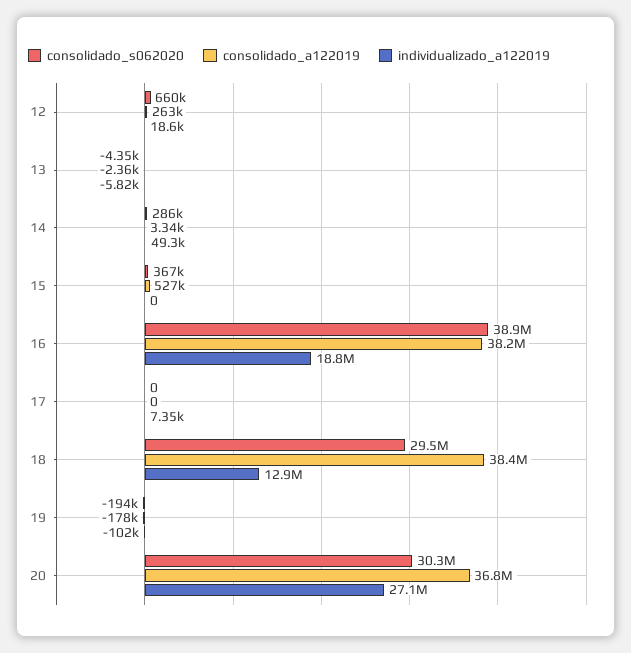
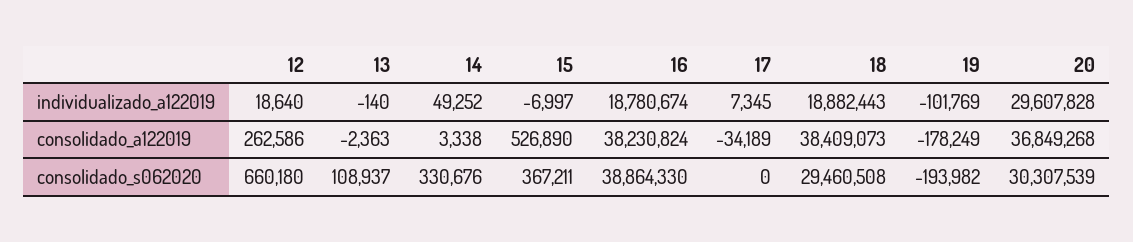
  {
    "consolidado_s062020": {
      "12": 660180,
-     "13": -4350,
+     "13": 108937,
-     "14": 286000,
+     "14": 330676,
      "15": 367211,
      "16": 38864330,
      "17": 0,
      "18": 29460508,
      "19": -193982,
      "20": 30307539
    },
    "consolidado_a122019": {
      "12": 262586,
      "13": -2363,
      "14": 3338,
      "15": 526890,
      "16": 38230824,
-     "17": 0,
+     "17": -34189,
      "18": 38409073,
      "19": -178249,
      "20": 36849268
    },
    "individualizado_a122019": {
      "12": 18640,
-     "13": -5820,
+     "13": -140,
      "14": 49252,
-     "15": 0,
+     "15": -6997,
      "16": 18780674,
      "17": 7345,
-     "18": 12900000,
+     "18": 18882443,
      "19": -101769,
-     "20": 27100000
+     "20": 29607828
    }
  }

